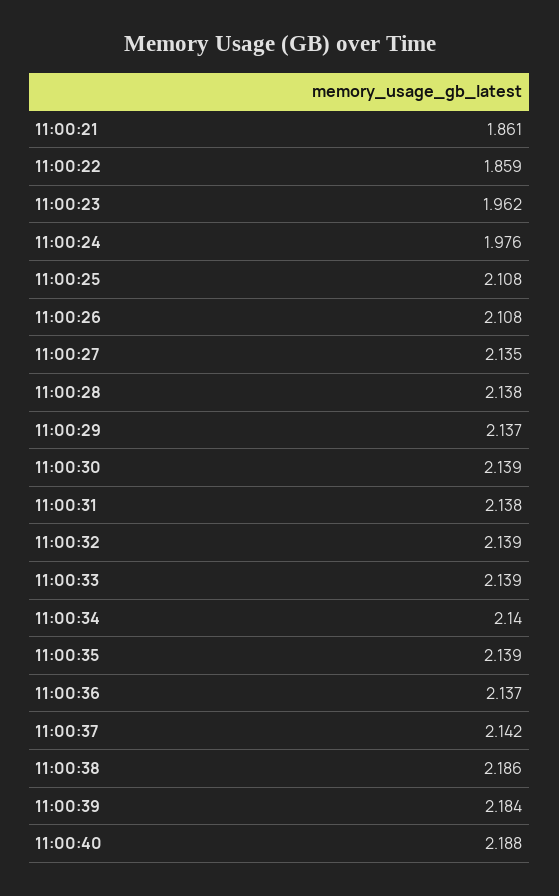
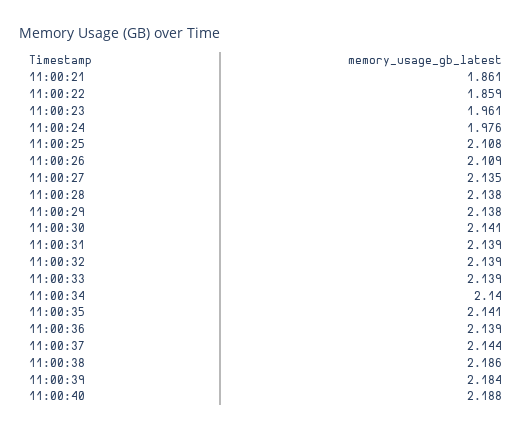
  {
    "11:00:21": 1.861,
    "11:00:22": 1.859,
-   "11:00:23": 1.962,
+   "11:00:23": 1.961,
    "11:00:24": 1.976,
    "11:00:25": 2.108,
-   "11:00:26": 2.108,
+   "11:00:26": 2.109,
    "11:00:27": 2.135,
    "11:00:28": 2.138,
-   "11:00:29": 2.137,
+   "11:00:29": 2.138,
-   "11:00:30": 2.139,
+   "11:00:30": 2.141,
-   "11:00:31": 2.138,
+   "11:00:31": 2.139,
    "11:00:32": 2.139,
    "11:00:33": 2.139,
    "11:00:34": 2.14,
-   "11:00:35": 2.139,
+   "11:00:35": 2.141,
-   "11:00:36": 2.137,
+   "11:00:36": 2.139,
-   "11:00:37": 2.142,
+   "11:00:37": 2.144,
    "11:00:38": 2.186,
    "11:00:39": 2.184,
    "11:00:40": 2.188
  }

